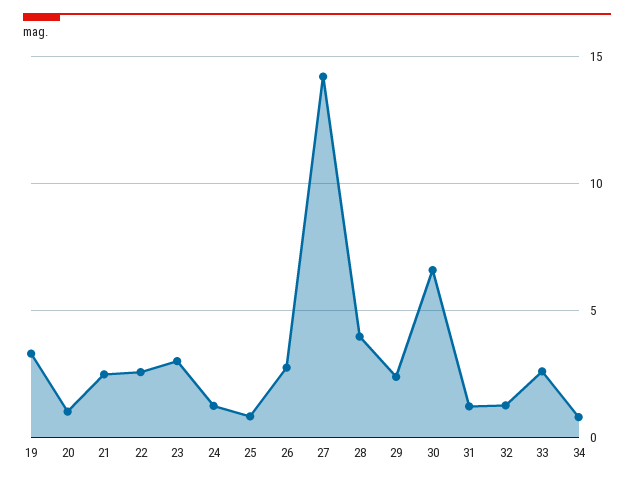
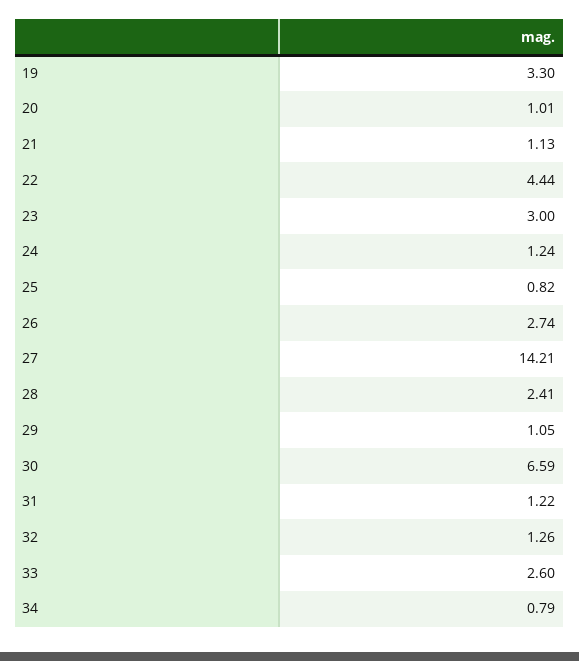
  {
    "19": 3.3,
    "20": 1.01,
-   "21": 2.5,
+   "21": 1.13,
-   "22": 2.5,
+   "22": 4.44,
    "23": 3,
    "24": 1.24,
    "25": 0.82,
    "26": 2.74,
    "27": 14.21,
-   "28": 4,
+   "28": 2.41,
-   "29": 2.5,
+   "29": 1.05,
    "30": 6.59,
    "31": 1.22,
    "32": 1.26,
    "33": 2.6,
    "34": 0.79
  }

